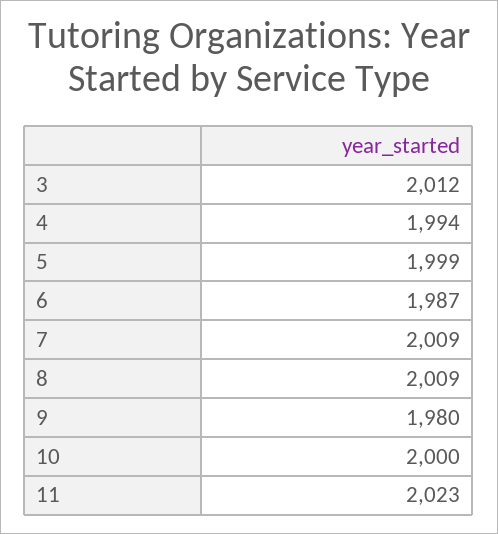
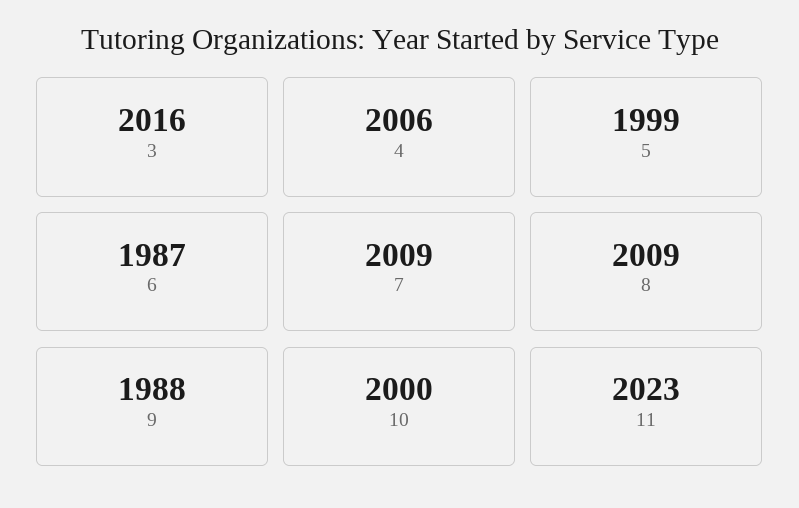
  {
-   "3": 2012,
+   "3": 2016,
-   "4": 1994,
+   "4": 2006,
    "5": 1999,
    "6": 1987,
    "7": 2009,
    "8": 2009,
-   "9": 1980,
+   "9": 1988,
    "10": 2000,
    "11": 2023
  }

